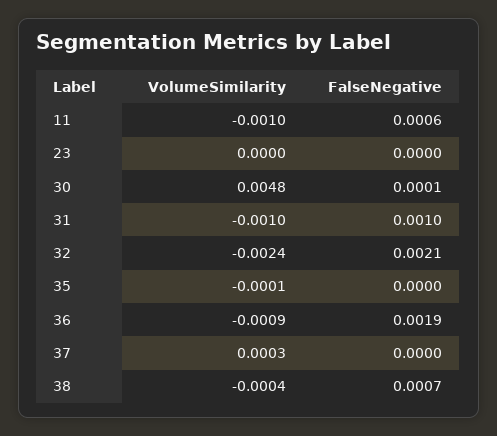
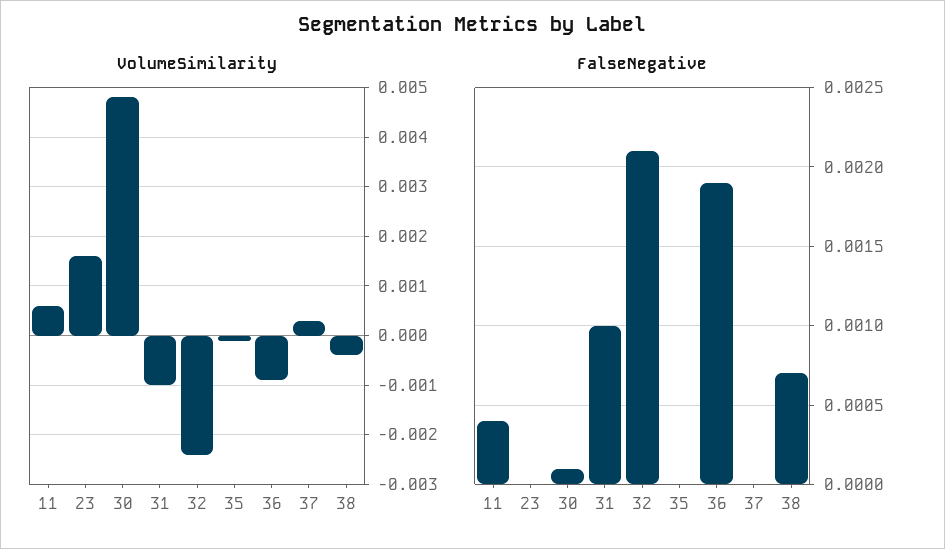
  {
    "VolumeSimilarity": {
-     "11": -0.001,
+     "11": 0.0005,
-     "23": 0,
+     "23": 0.0015,
      "30": 0.0048,
      "31": -0.001,
      "32": -0.0024,
      "35": -0.0001,
      "36": -0.0009,
      "37": 0.0003,
      "38": -0.0004
    },
    "FalseNegative": {
-     "11": 0.0006,
+     "11": 0.0004,
      "23": 0,
      "30": 0.0001,
      "31": 0.001,
      "32": 0.0021,
      "35": 0,
      "36": 0.0019,
      "37": 0,
      "38": 0.0007
    }
  }

